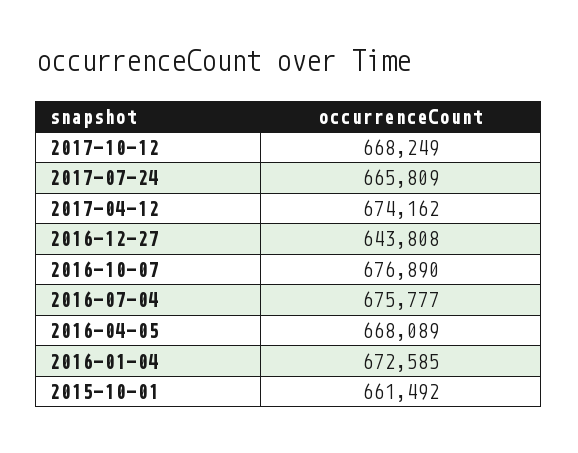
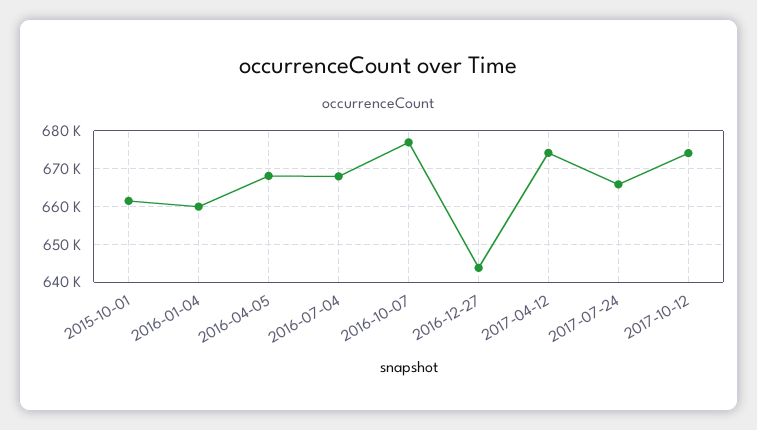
  {
-   "2017-10-12": 668249,
+   "2017-10-12": 674000,
    "2017-07-24": 665809,
    "2017-04-12": 674162,
    "2016-12-27": 643808,
    "2016-10-07": 676890,
-   "2016-07-04": 675777,
+   "2016-07-04": 668000,
    "2016-04-05": 668089,
-   "2016-01-04": 672585,
+   "2016-01-04": 660000,
    "2015-10-01": 661492
  }

